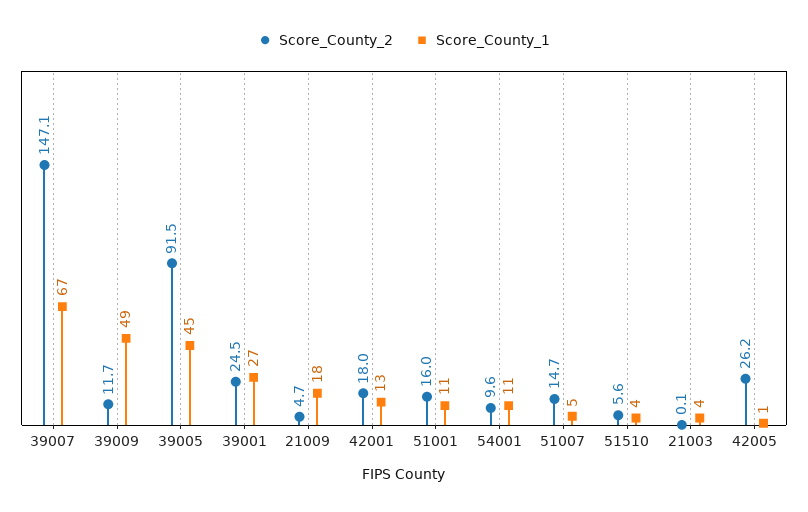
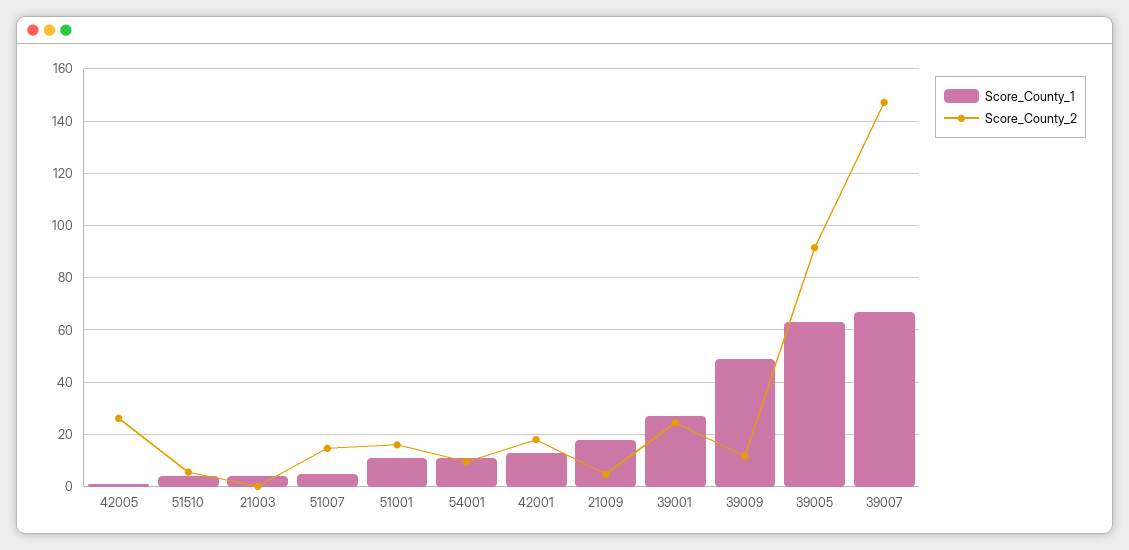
  {
    "Score_County_2": {
      "39007": 147.1,
      "39009": 11.7,
      "39005": 91.5,
      "39001": 24.5,
      "21009": 4.7,
      "42001": 18,
      "51001": 16,
      "54001": 9.6,
      "51007": 14.7,
      "51510": 5.6,
      "21003": 0.1,
      "42005": 26.2
    },
    "Score_County_1": {
      "39007": 67,
      "39009": 49,
-     "39005": 45,
+     "39005": 62.5,
      "39001": 27,
      "21009": 18,
      "42001": 13,
      "51001": 11,
      "54001": 11,
      "51007": 5,
      "51510": 4,
      "21003": 4,
      "42005": 1
    }
  }

